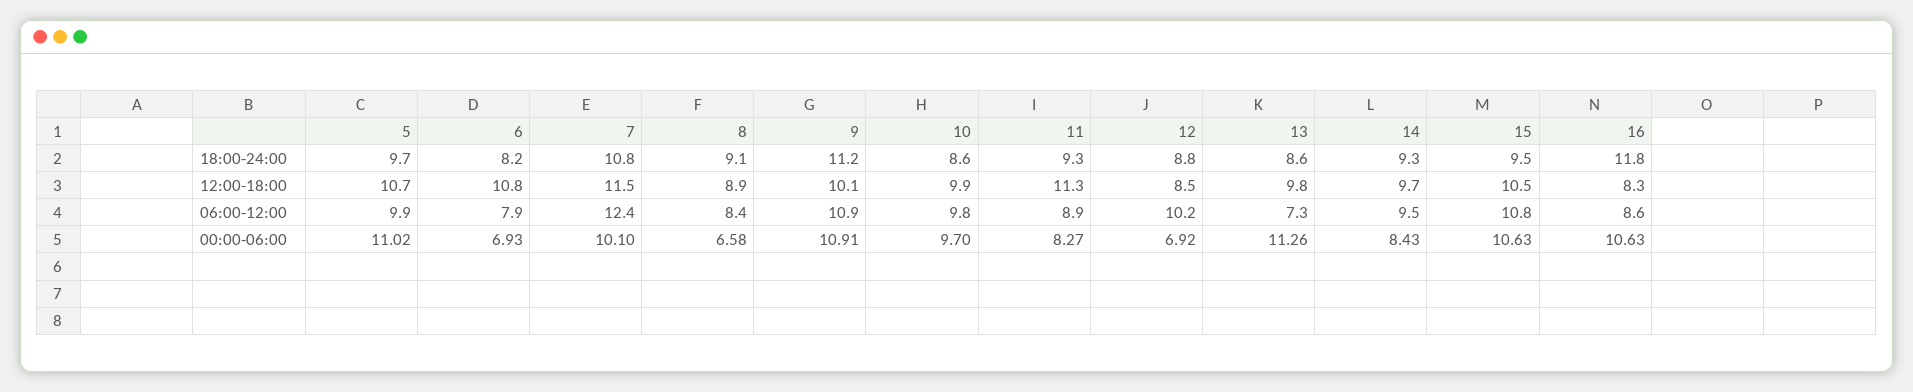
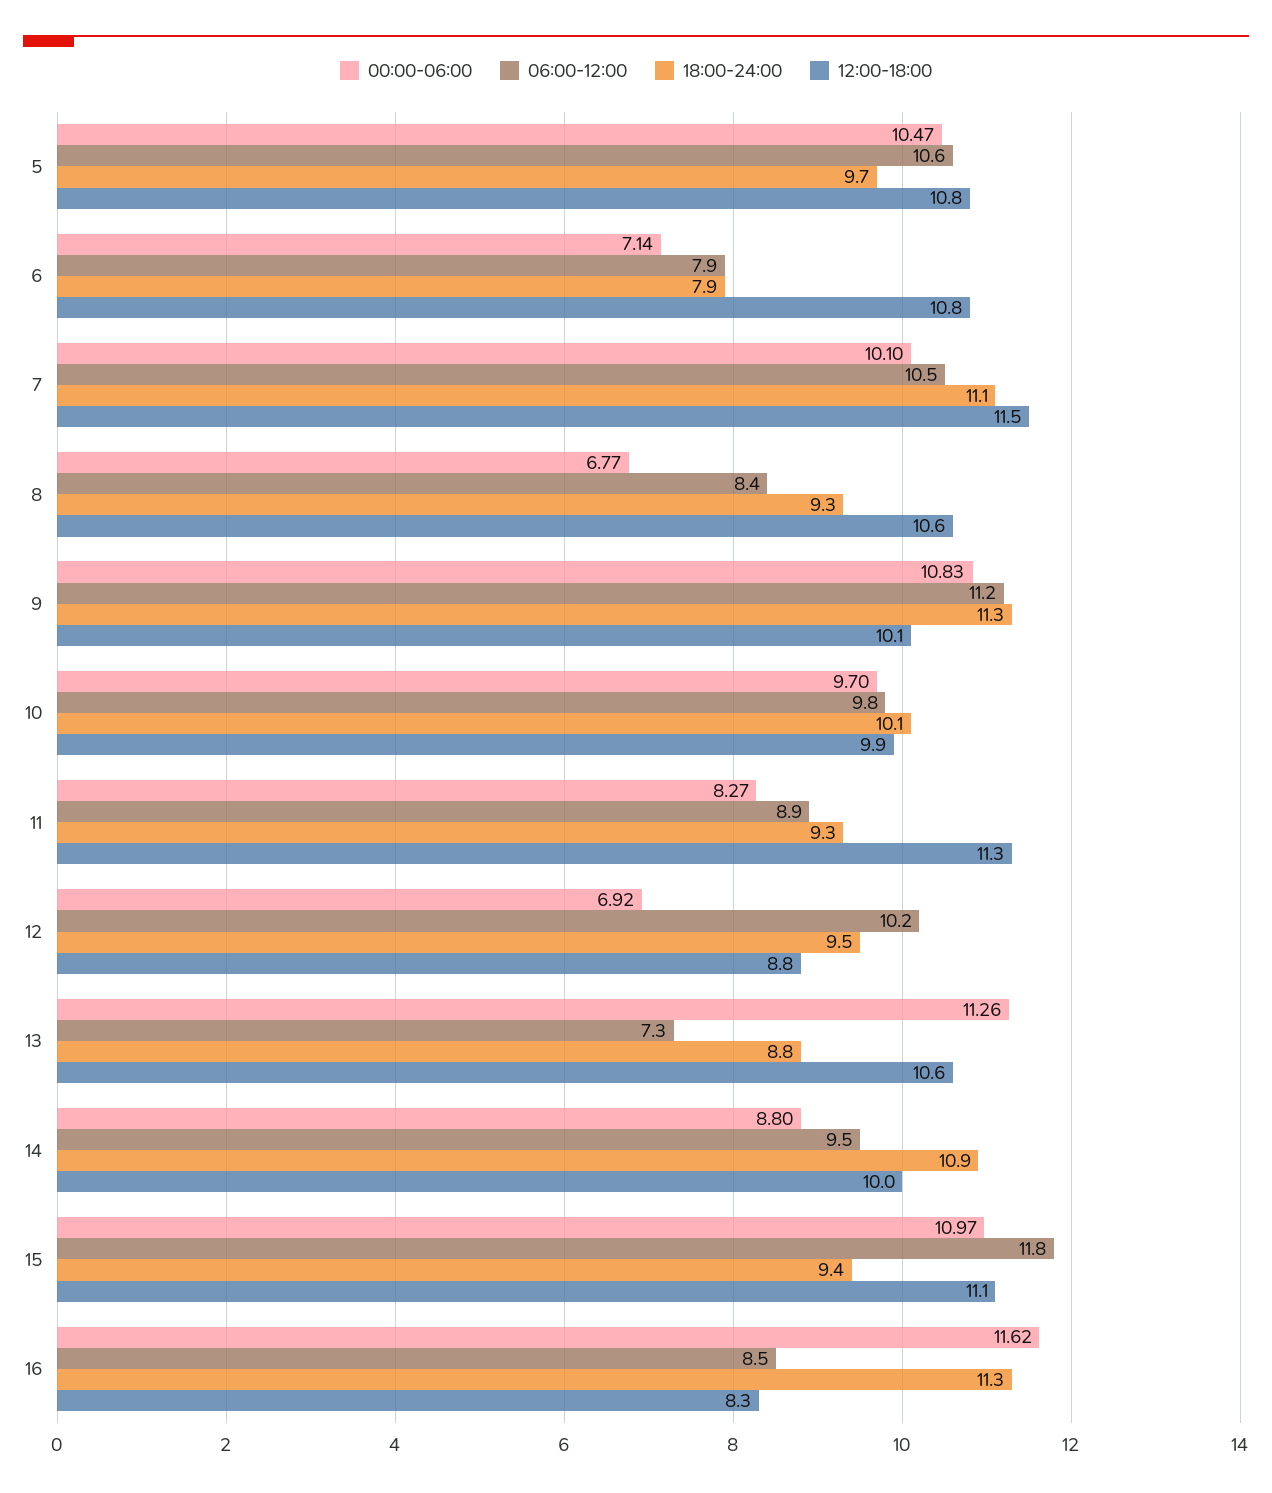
  {
    "18:00-24:00": {
      "5": 9.7,
-     "6": 8.2,
+     "6": 7.9,
-     "7": 10.8,
+     "7": 11.1,
-     "8": 9.1,
+     "8": 9.3,
-     "9": 11.2,
+     "9": 11.3,
-     "10": 8.6,
+     "10": 10.1,
      "11": 9.3,
-     "12": 8.8,
+     "12": 9.5,
-     "13": 8.6,
+     "13": 8.8,
-     "14": 9.3,
+     "14": 10.9,
-     "15": 9.5,
+     "15": 9.4,
-     "16": 11.8
+     "16": 11.3
    },
    "12:00-18:00": {
-     "5": 10.7,
+     "5": 10.8,
      "6": 10.8,
      "7": 11.5,
-     "8": 8.9,
+     "8": 10.6,
      "9": 10.1,
      "10": 9.9,
      "11": 11.3,
-     "12": 8.5,
+     "12": 8.8,
-     "13": 9.8,
+     "13": 10.6,
-     "14": 9.7,
+     "14": 10,
-     "15": 10.5,
+     "15": 11.1,
      "16": 8.3
    },
    "06:00-12:00": {
-     "5": 9.9,
+     "5": 10.6,
      "6": 7.9,
-     "7": 12.4,
+     "7": 10.5,
      "8": 8.4,
-     "9": 10.9,
+     "9": 11.2,
      "10": 9.8,
      "11": 8.9,
      "12": 10.2,
      "13": 7.3,
      "14": 9.5,
-     "15": 10.8,
+     "15": 11.8,
-     "16": 8.6
+     "16": 8.5
    },
    "00:00-06:00": {
-     "5": 11.02,
+     "5": 10.47,
-     "6": 6.93,
+     "6": 7.14,
      "7": 10.1,
-     "8": 6.58,
+     "8": 6.77,
-     "9": 10.91,
+     "9": 10.83,
      "10": 9.7,
      "11": 8.27,
      "12": 6.92,
      "13": 11.26,
-     "14": 8.43,
+     "14": 8.8,
-     "15": 10.63,
+     "15": 10.97,
-     "16": 10.63
+     "16": 11.62
    }
  }

